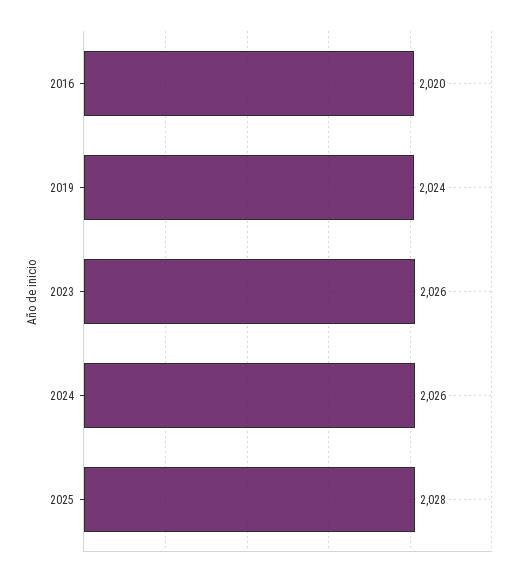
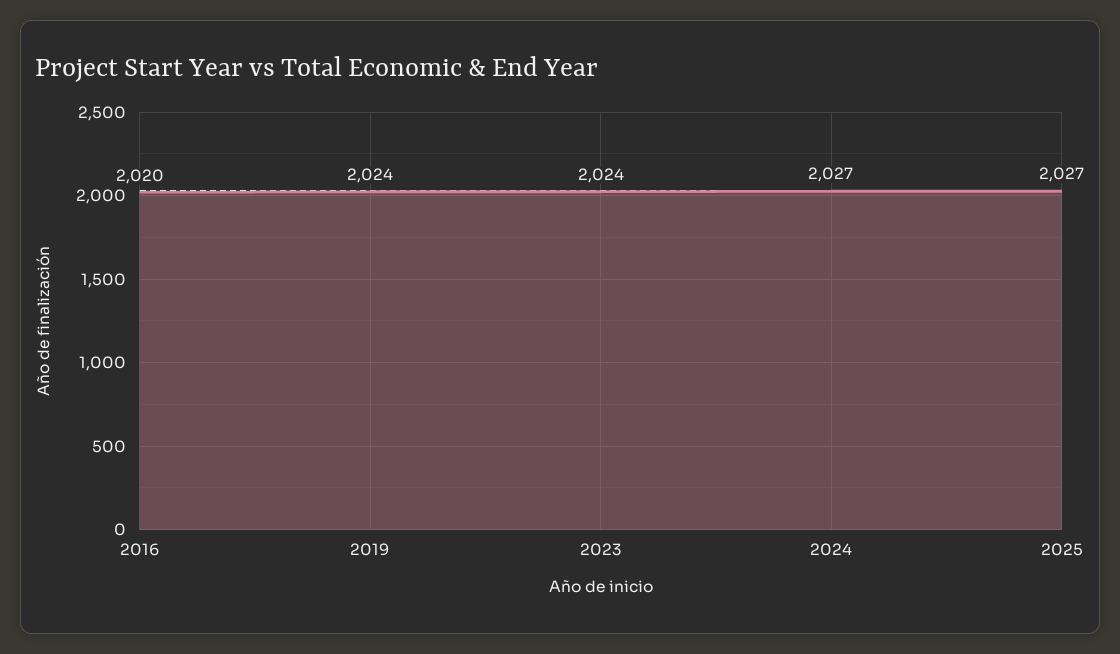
  {
    "2016": 2020,
    "2019": 2024,
-   "2023": 2026,
+   "2023": 2024,
-   "2024": 2026,
+   "2024": 2027,
-   "2025": 2028
+   "2025": 2027
  }

